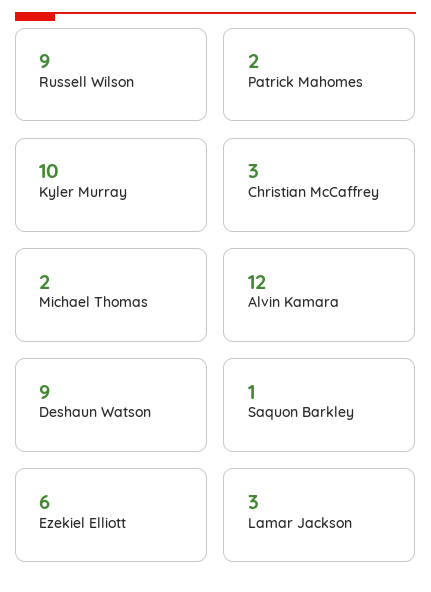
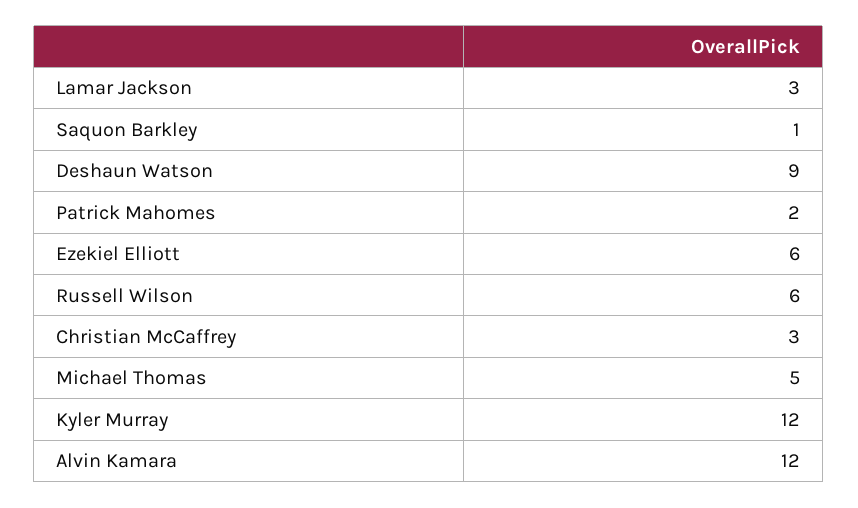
  {
-   "Russell Wilson": 9,
+   "Russell Wilson": 6,
    "Patrick Mahomes": 2,
-   "Kyler Murray": 10,
+   "Kyler Murray": 12,
    "Christian McCaffrey": 3,
-   "Michael Thomas": 2,
+   "Michael Thomas": 5,
    "Alvin Kamara": 12,
    "Deshaun Watson": 9,
    "Saquon Barkley": 1,
    "Ezekiel Elliott": 6,
    "Lamar Jackson": 3
  }

